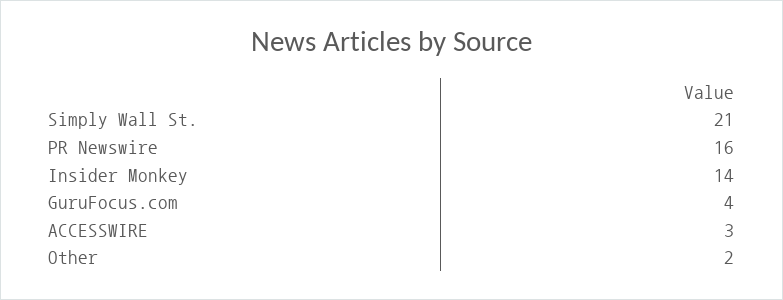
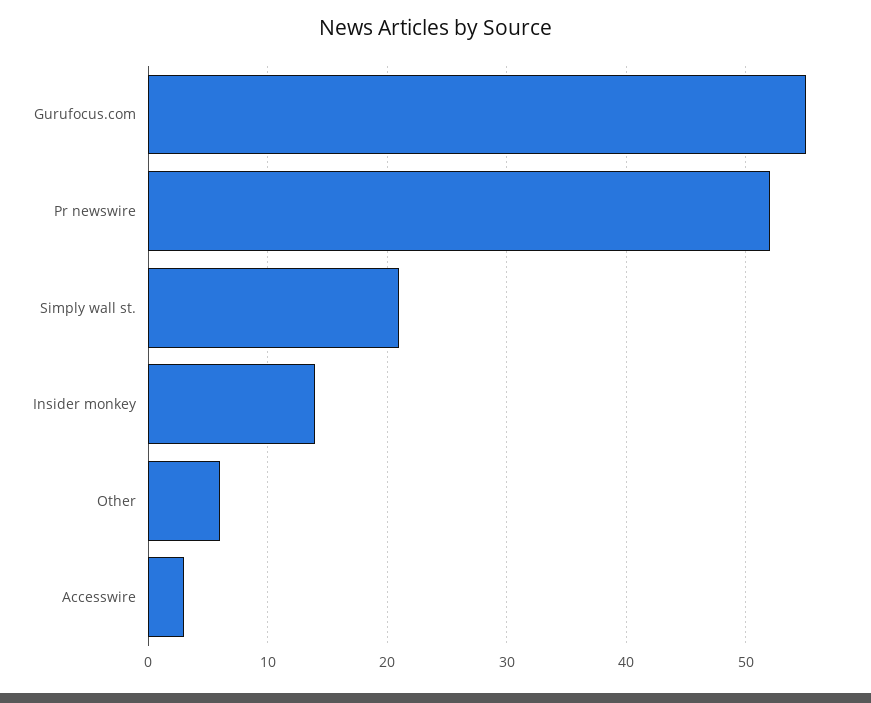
  {
    "Simply Wall St.": 21,
-   "PR Newswire": 16,
+   "PR Newswire": 52,
    "Insider Monkey": 14,
-   "GuruFocus.com": 4,
+   "GuruFocus.com": 55,
    "ACCESSWIRE": 3,
-   "Other": 2
+   "Other": 6
  }

